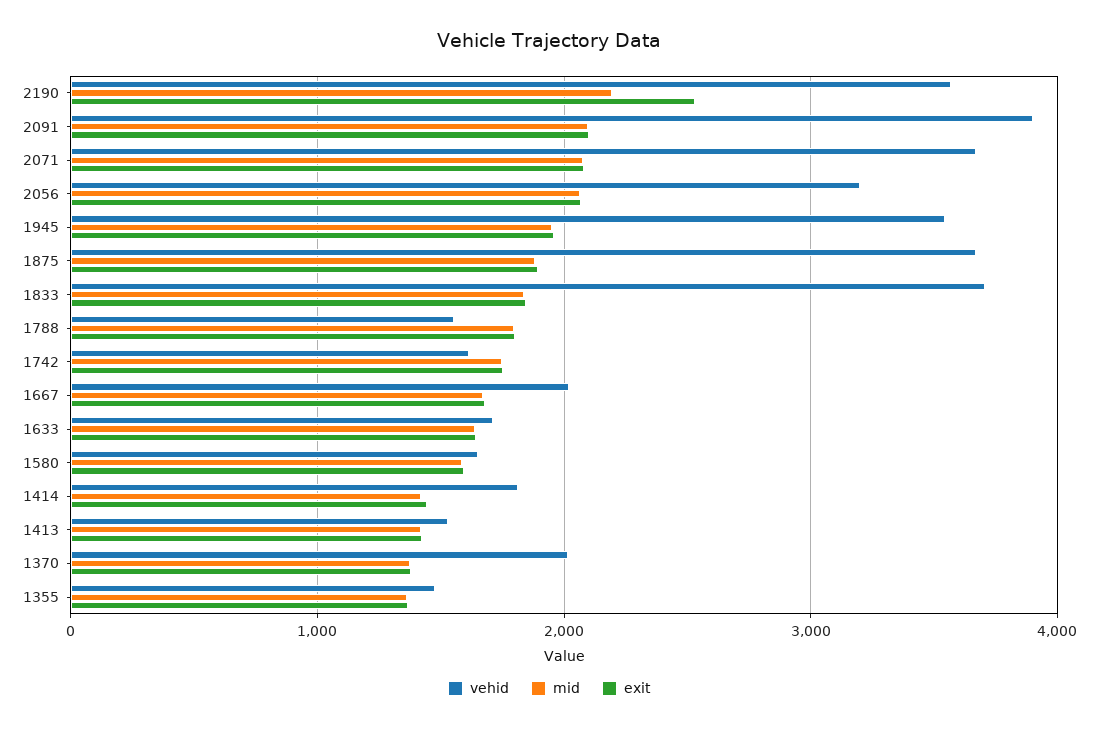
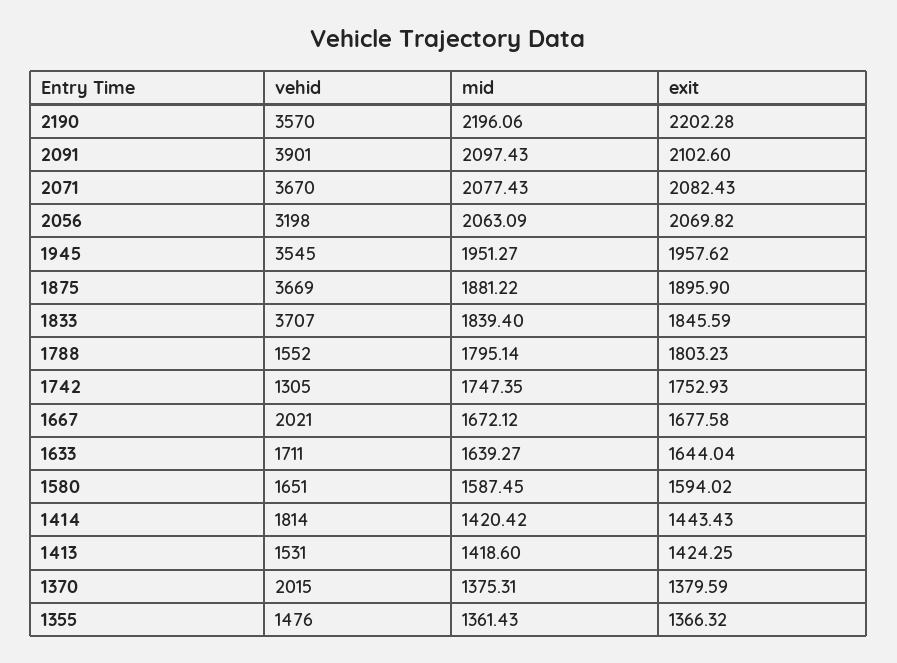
  {
    "vehid": {
      "2190": 3570,
      "2091": 3901,
      "2071": 3670,
      "2056": 3198,
      "1945": 3545,
      "1875": 3669,
      "1833": 3707,
      "1788": 1552,
-     "1742": 1600,
+     "1742": 1305,
      "1667": 2021,
      "1633": 1711,
      "1580": 1651,
      "1414": 1814,
      "1413": 1531,
      "1370": 2015,
      "1355": 1476
    },
    "mid": {
      "2190": 2196.06,
      "2091": 2097.43,
      "2071": 2077.43,
      "2056": 2063.09,
      "1945": 1951.27,
      "1875": 1881.22,
      "1833": 1839.4,
      "1788": 1795.14,
      "1742": 1747.35,
      "1667": 1672.12,
      "1633": 1639.27,
      "1580": 1587.45,
      "1414": 1420.42,
      "1413": 1418.6,
      "1370": 1375.31,
      "1355": 1361.43
    },
    "exit": {
-     "2190": 2500,
+     "2190": 2202.28,
      "2091": 2102.6,
      "2071": 2082.43,
      "2056": 2069.82,
      "1945": 1957.62,
      "1875": 1895.9,
      "1833": 1845.59,
      "1788": 1803.23,
      "1742": 1752.93,
      "1667": 1677.58,
      "1633": 1644.04,
      "1580": 1594.02,
      "1414": 1443.43,
      "1413": 1424.25,
      "1370": 1379.59,
      "1355": 1366.32
    }
  }

